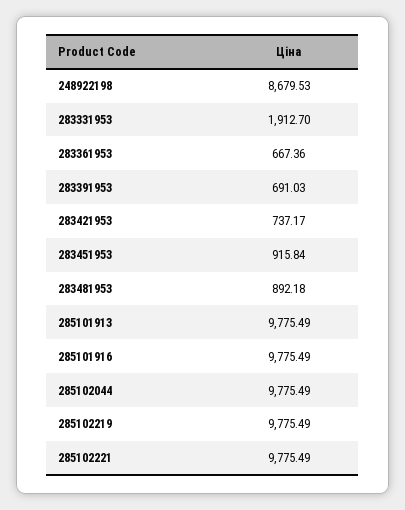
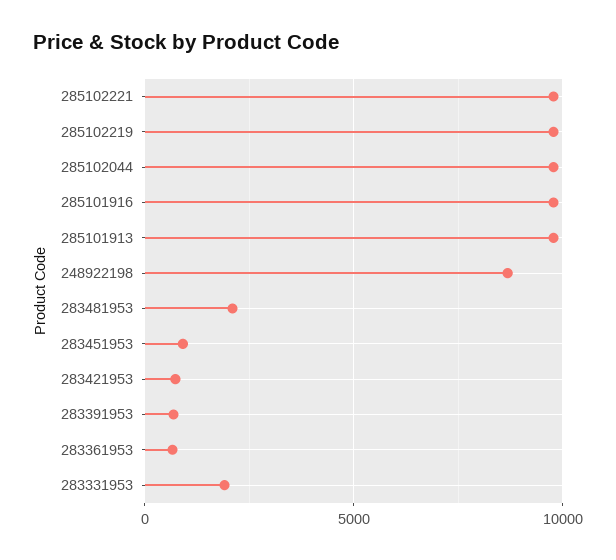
  {
    "248922198": 8679.53,
    "283331953": 1912.7,
    "283361953": 667.36,
    "283391953": 691.03,
    "283421953": 737.17,
    "283451953": 915.84,
-   "283481953": 892.18,
+   "283481953": 2000,
    "285101913": 9775.49,
    "285101916": 9775.49,
    "285102044": 9775.49,
    "285102219": 9775.49,
    "285102221": 9775.49
  }

